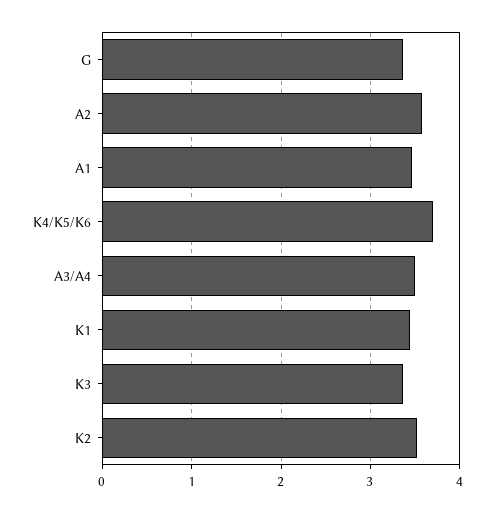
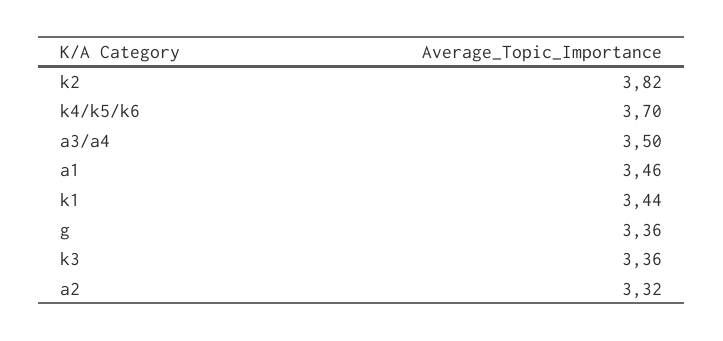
  {
    "G": 3.36,
-   "A2": 3.6,
+   "A2": 3.32,
    "A1": 3.46,
    "K4/K5/K6": 3.7,
    "A3/A4": 3.5,
    "K1": 3.44,
    "K3": 3.36,
-   "K2": 3.5
+   "K2": 3.82
  }

